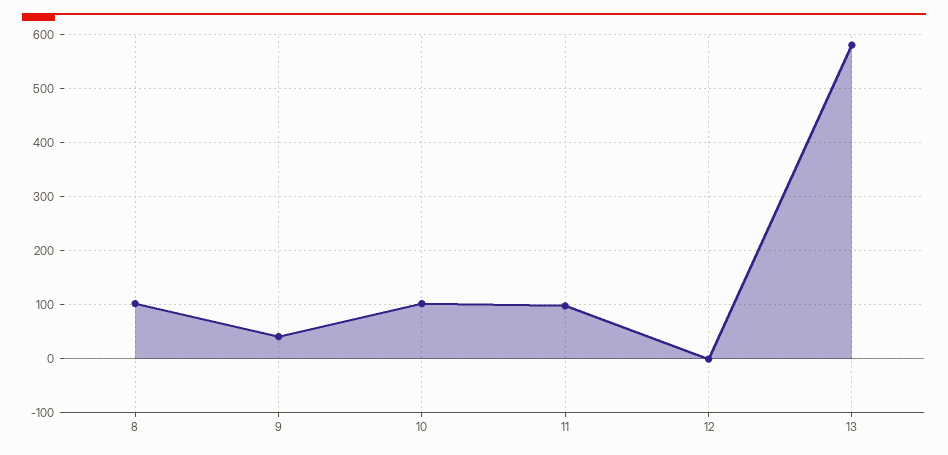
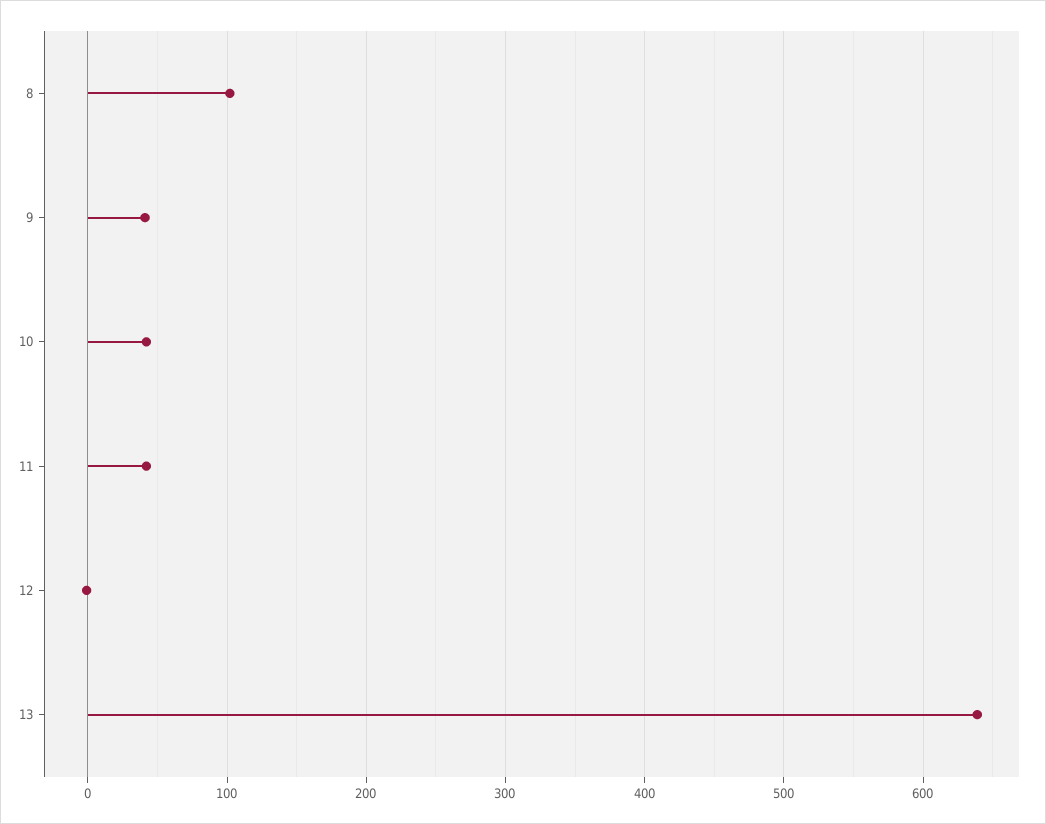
  {
    "8": 100,
    "9": 40,
-   "10": 100,
+   "10": 40,
-   "11": 100,
+   "11": 40,
    "12": 0,
-   "13": 580
+   "13": 640
  }

